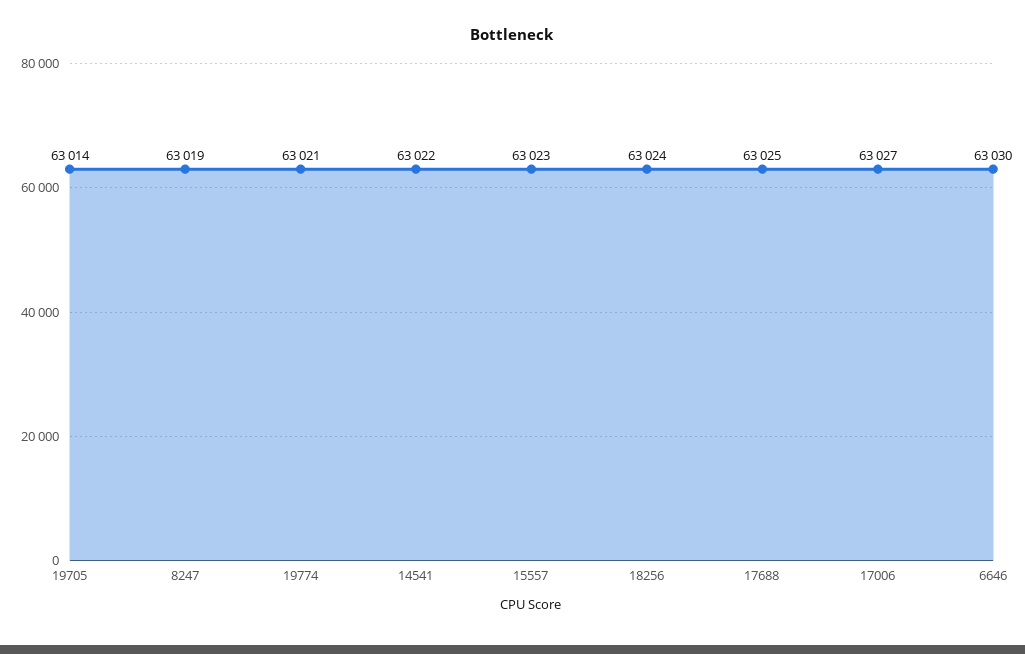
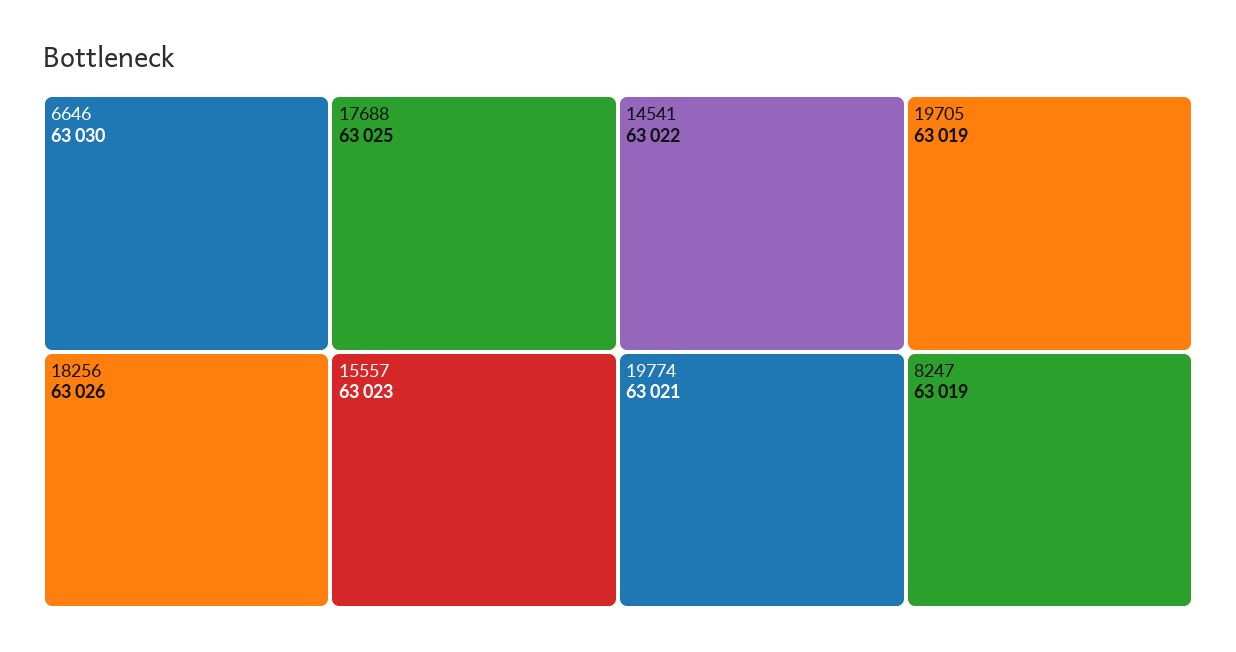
  {
-   "19705": 63014,
+   "19705": 63019,
    "8247": 63019,
    "19774": 63021,
    "14541": 63022,
    "15557": 63023,
-   "18256": 63024,
+   "18256": 63026,
    "17688": 63025,
-   "17006": 63027,
    "6646": 63030
  }

